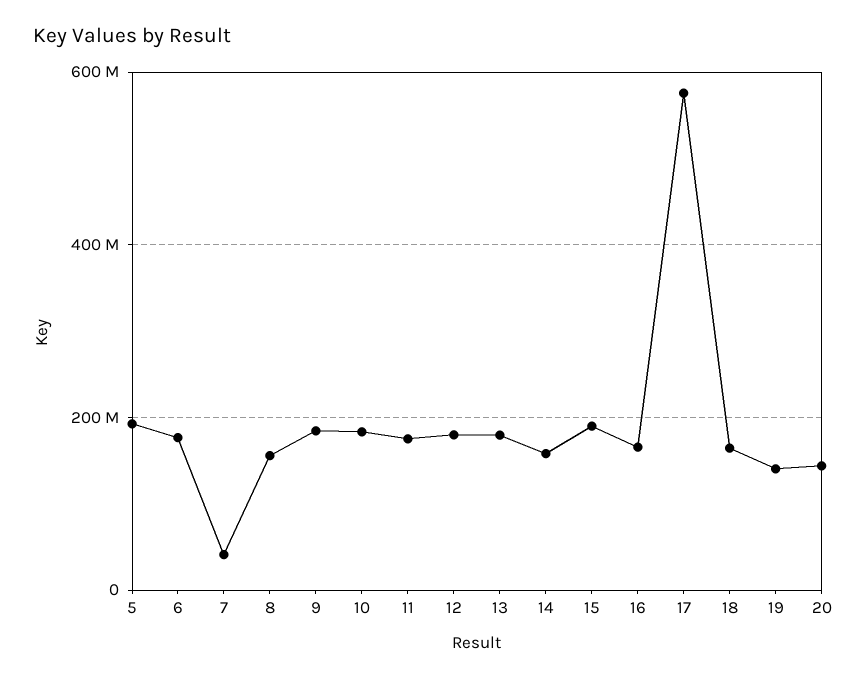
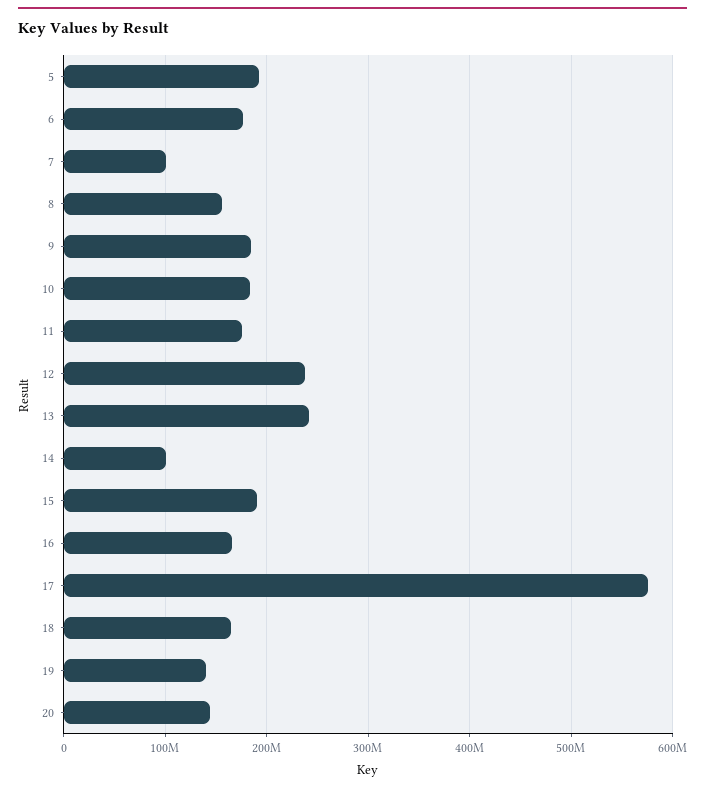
  {
    "5": 190000000,
    "6": 180000000,
-   "7": 40000000,
+   "7": 100000000,
    "8": 160000000,
    "9": 180000000,
    "10": 180000000,
    "11": 180000000,
-   "12": 180000000,
+   "12": 240000000,
-   "13": 180000000,
+   "13": 240000000,
-   "14": 160000000,
+   "14": 100000000,
    "15": 190000000,
    "16": 170000000,
    "17": 580000000,
    "18": 160000000,
    "19": 140000000,
    "20": 140000000
  }

